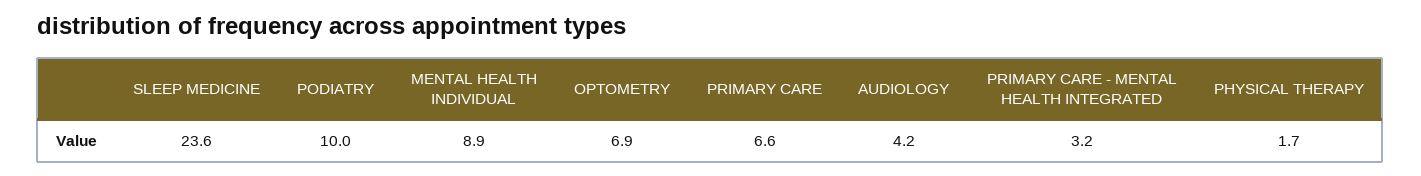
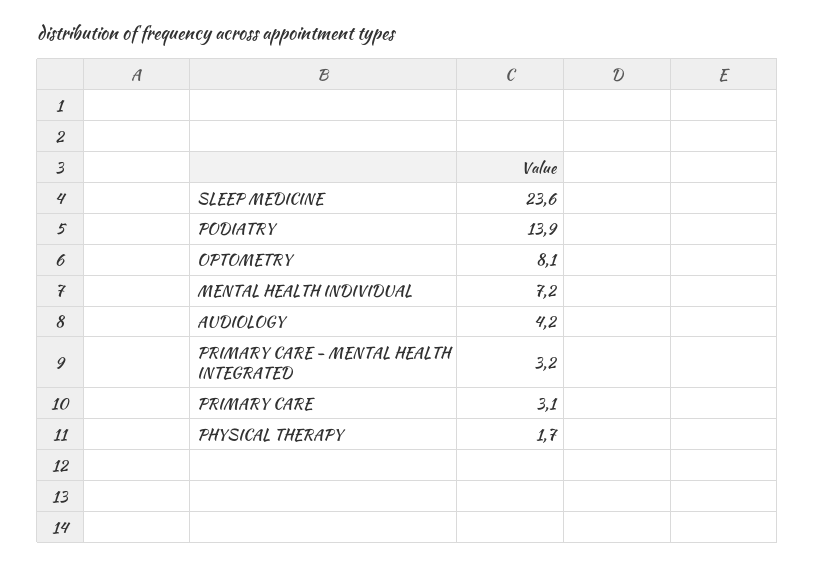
  {
    "SLEEP MEDICINE": 23.6,
-   "PODIATRY": 10,
+   "PODIATRY": 13.9,
-   "MENTAL HEALTH INDIVIDUAL": 8.9,
+   "MENTAL HEALTH INDIVIDUAL": 7.2,
-   "OPTOMETRY": 6.9,
+   "OPTOMETRY": 8.1,
-   "PRIMARY CARE": 6.6,
+   "PRIMARY CARE": 3.1,
    "AUDIOLOGY": 4.2,
    "PRIMARY CARE - MENTAL HEALTH INTEGRATED": 3.2,
    "PHYSICAL THERAPY": 1.7
  }

